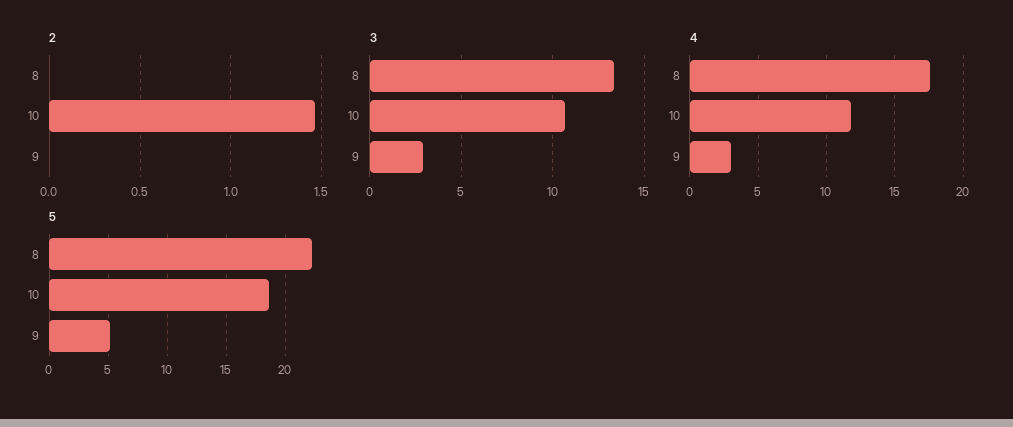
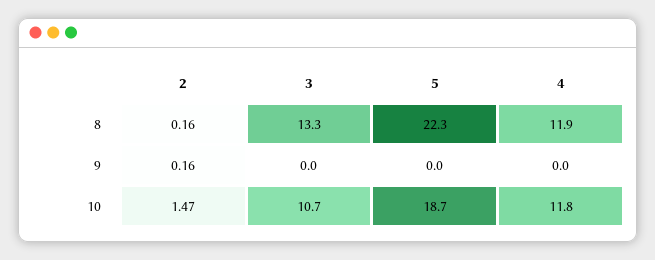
  {
    "2": {
-     "8": 0,
+     "8": 0.16,
      "10": 1.47,
-     "9": 0
+     "9": 0.16
    },
    "3": {
      "8": 13.3,
      "10": 10.7,
-     "9": 3
+     "9": 0
    },
    "4": {
-     "8": 17.5,
+     "8": 11.9,
      "10": 11.8,
-     "9": 3
+     "9": 0
    },
    "5": {
      "8": 22.3,
      "10": 18.7,
-     "9": 5
+     "9": 0
    }
  }

